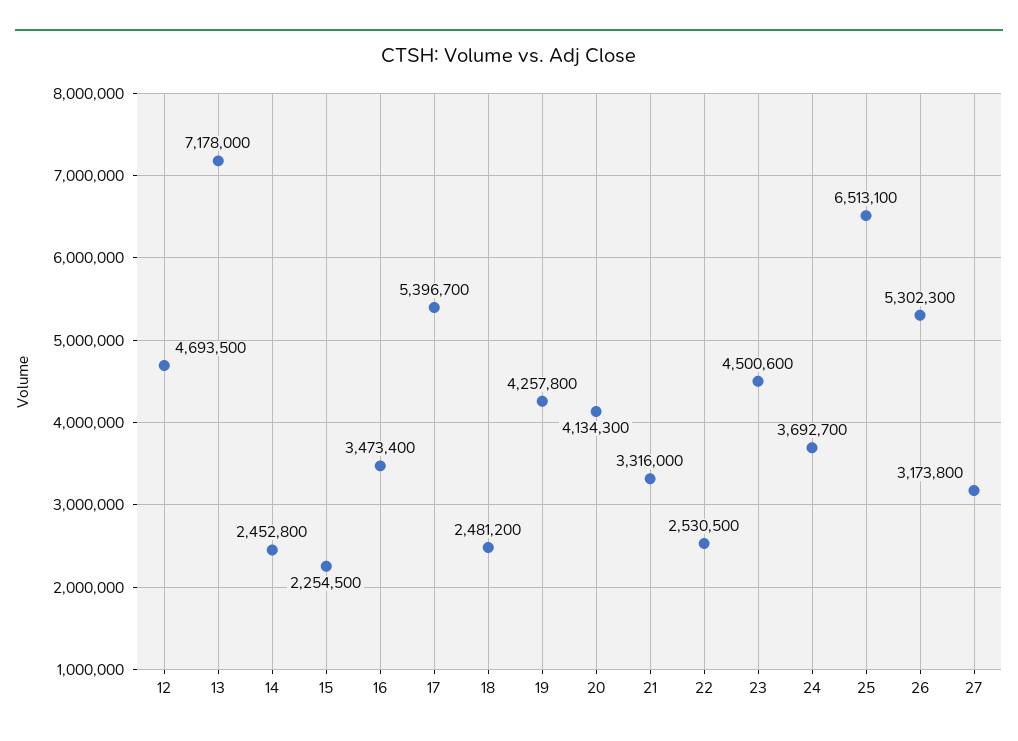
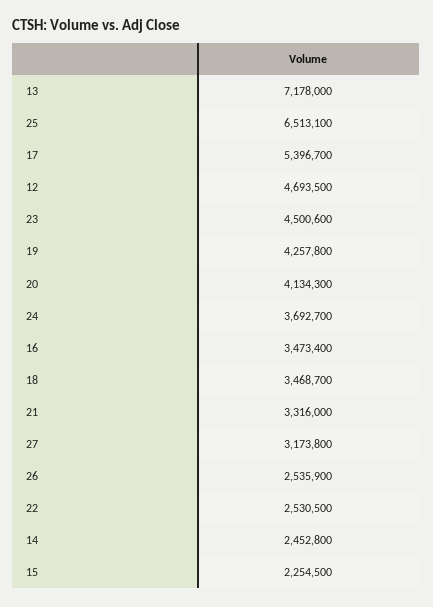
  {
    "12": 4693500,
    "13": 7178000,
    "14": 2452800,
    "15": 2254500,
    "16": 3473400,
    "17": 5396700,
-   "18": 2481200,
+   "18": 3468700,
    "19": 4257800,
    "20": 4134300,
    "21": 3316000,
    "22": 2530500,
    "23": 4500600,
    "24": 3692700,
    "25": 6513100,
-   "26": 5302300,
+   "26": 2535900,
    "27": 3173800
  }

